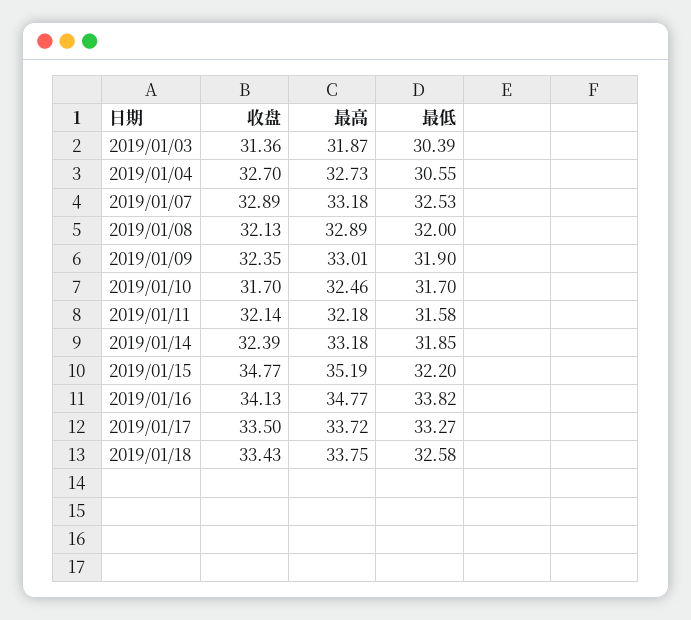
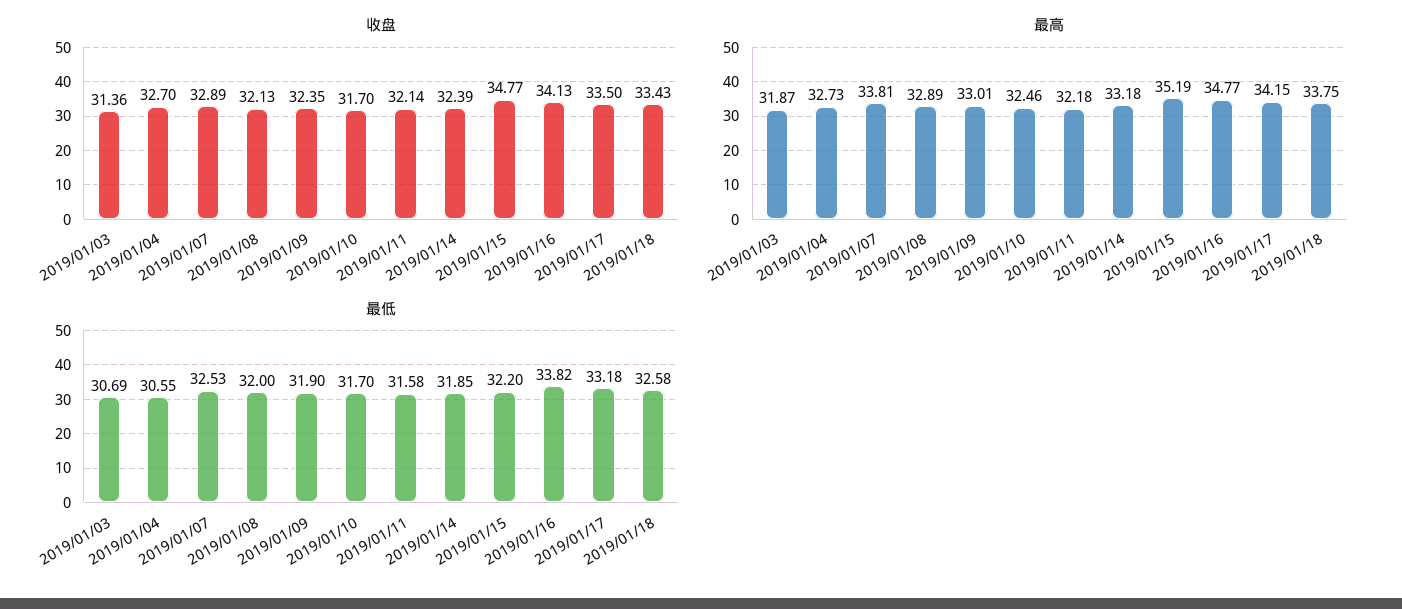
  {
    "收盘": {
      "2019/01/03": 31.36,
      "2019/01/04": 32.7,
      "2019/01/07": 32.89,
      "2019/01/08": 32.13,
      "2019/01/09": 32.35,
      "2019/01/10": 31.7,
      "2019/01/11": 32.14,
      "2019/01/14": 32.39,
      "2019/01/15": 34.77,
      "2019/01/16": 34.13,
      "2019/01/17": 33.5,
      "2019/01/18": 33.43
    },
    "最高": {
      "2019/01/03": 31.87,
      "2019/01/04": 32.73,
-     "2019/01/07": 33.18,
+     "2019/01/07": 33.81,
      "2019/01/08": 32.89,
      "2019/01/09": 33.01,
      "2019/01/10": 32.46,
      "2019/01/11": 32.18,
      "2019/01/14": 33.18,
      "2019/01/15": 35.19,
      "2019/01/16": 34.77,
-     "2019/01/17": 33.72,
+     "2019/01/17": 34.15,
      "2019/01/18": 33.75
    },
    "最低": {
-     "2019/01/03": 30.39,
+     "2019/01/03": 30.69,
      "2019/01/04": 30.55,
      "2019/01/07": 32.53,
      "2019/01/08": 32,
      "2019/01/09": 31.9,
      "2019/01/10": 31.7,
      "2019/01/11": 31.58,
      "2019/01/14": 31.85,
      "2019/01/15": 32.2,
      "2019/01/16": 33.82,
-     "2019/01/17": 33.27,
+     "2019/01/17": 33.18,
      "2019/01/18": 32.58
    }
  }

